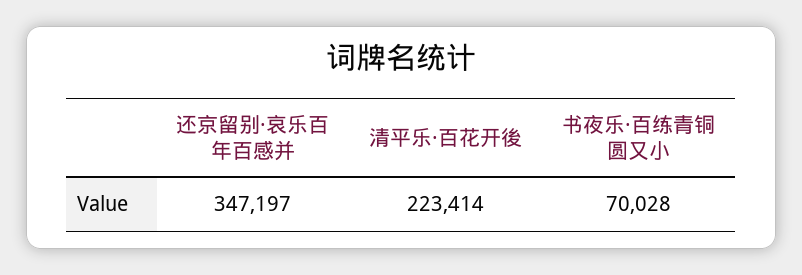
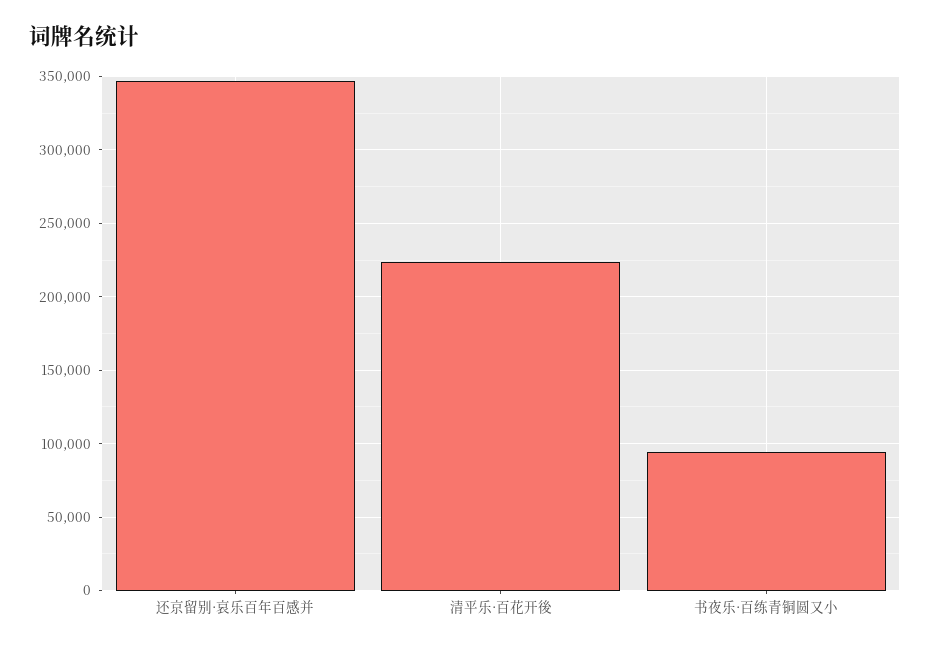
  {
    "还京留别·哀乐百年百感并": 347197,
    "清平乐·百花开後": 223414,
-   "书夜乐·百练青铜圆又小": 70028
+   "书夜乐·百练青铜圆又小": 95000
  }

